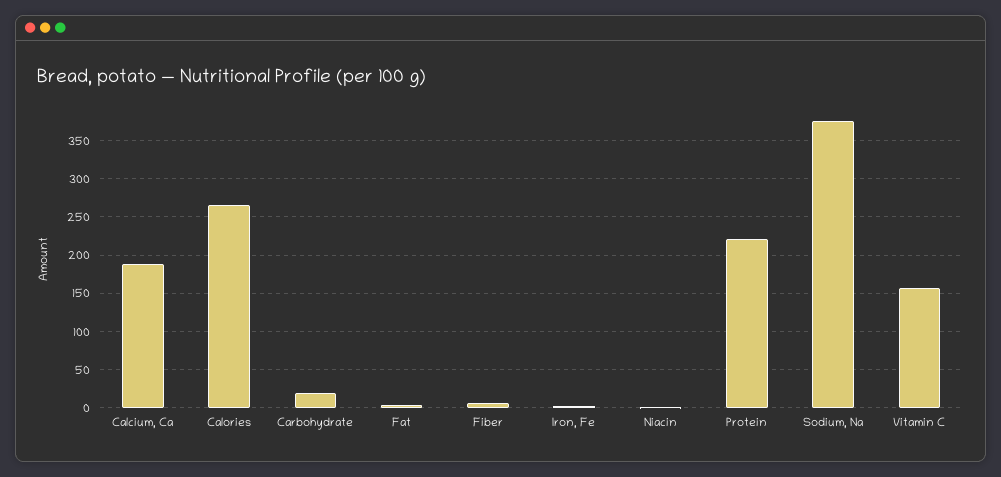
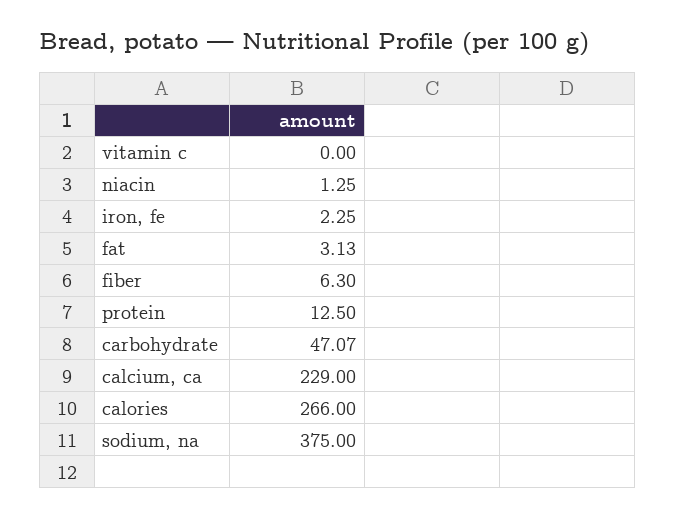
  {
-   "Calcium, Ca": 190,
+   "Calcium, Ca": 229,
    "Calories": 266,
-   "Carbohydrate": 20,
+   "Carbohydrate": 47.07,
    "Fat": 3.13,
    "Fiber": 6.3,
    "Iron, Fe": 2.25,
    "Niacin": 1.25,
-   "Protein": 220,
+   "Protein": 12.5,
    "Sodium, Na": 375,
-   "Vitamin C": 160
+   "Vitamin C": 0
  }

